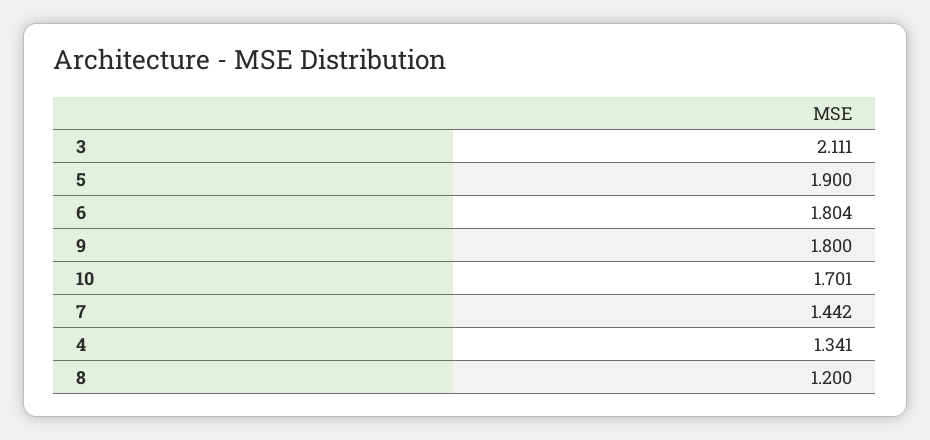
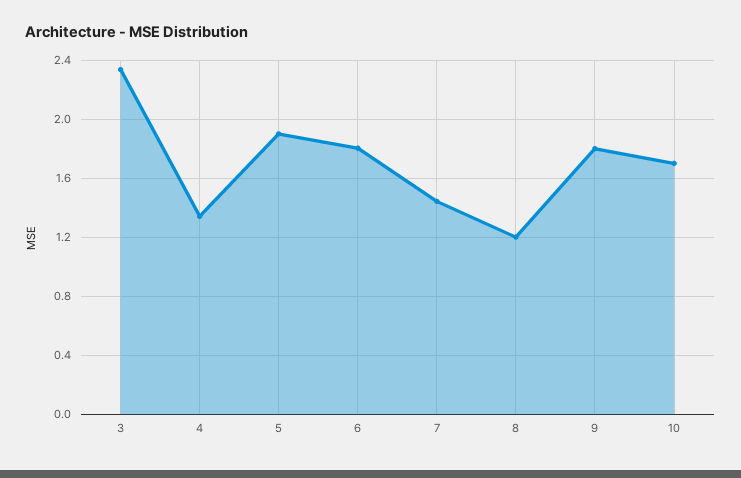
  {
-   "3": 2.111,
+   "3": 2.35,
    "5": 1.9,
    "6": 1.804,
    "9": 1.8,
    "10": 1.701,
    "7": 1.442,
    "4": 1.341,
    "8": 1.2
  }

